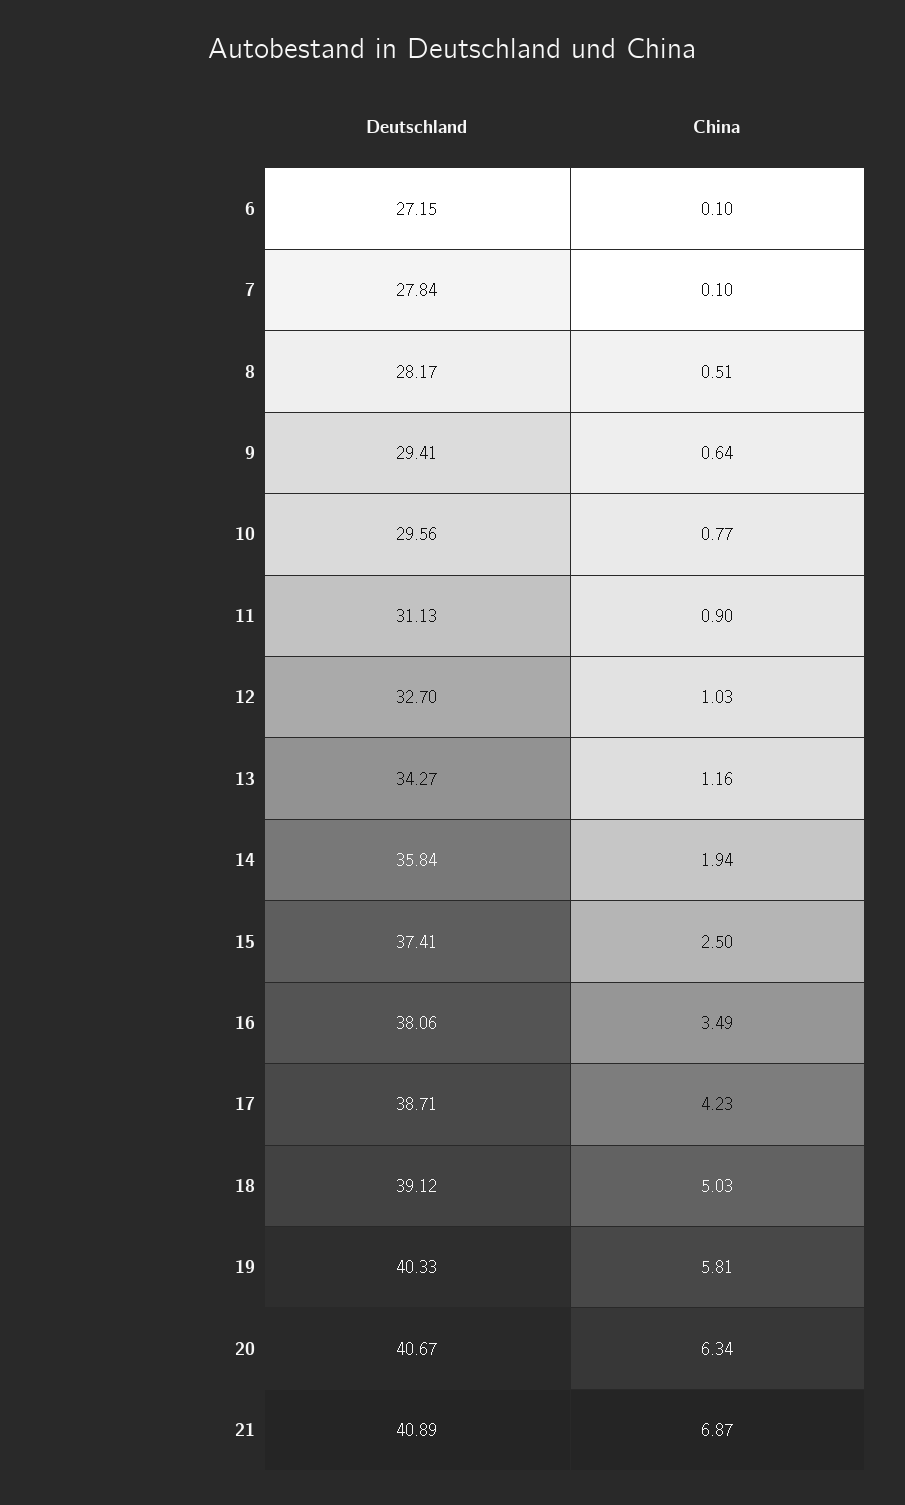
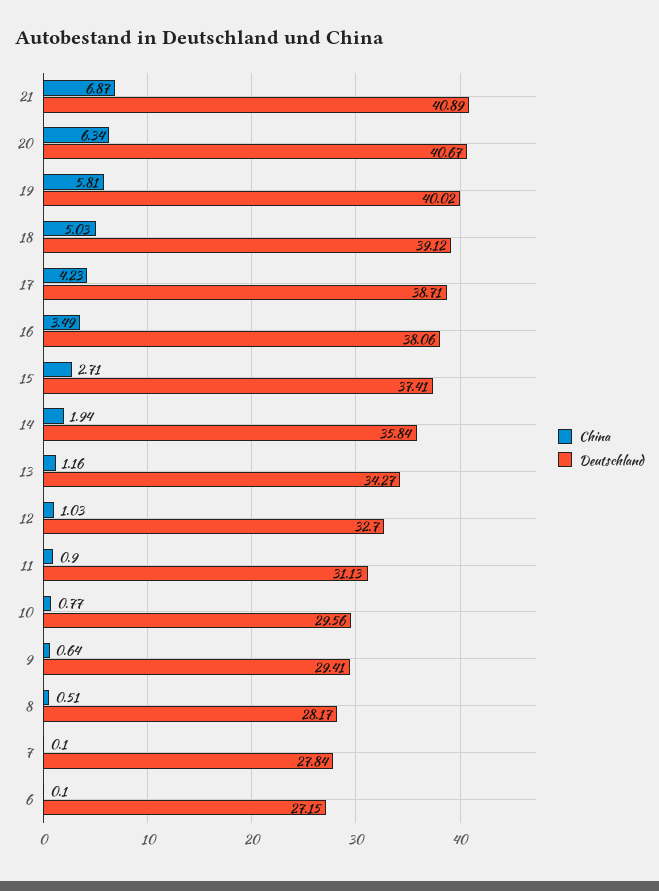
  {
    "Deutschland": {
      "6": 27.15,
      "7": 27.84,
      "8": 28.17,
      "9": 29.41,
      "10": 29.56,
      "11": 31.13,
      "12": 32.7,
      "13": 34.27,
      "14": 35.84,
      "15": 37.41,
      "16": 38.06,
      "17": 38.71,
      "18": 39.12,
-     "19": 40.33,
+     "19": 40.02,
      "20": 40.67,
      "21": 40.89
    },
    "China": {
      "6": 0.1,
      "7": 0.1,
      "8": 0.51,
      "9": 0.64,
      "10": 0.77,
      "11": 0.9,
      "12": 1.03,
      "13": 1.16,
      "14": 1.94,
-     "15": 2.5,
+     "15": 2.71,
      "16": 3.49,
      "17": 4.23,
      "18": 5.03,
      "19": 5.81,
      "20": 6.34,
      "21": 6.87
    }
  }

